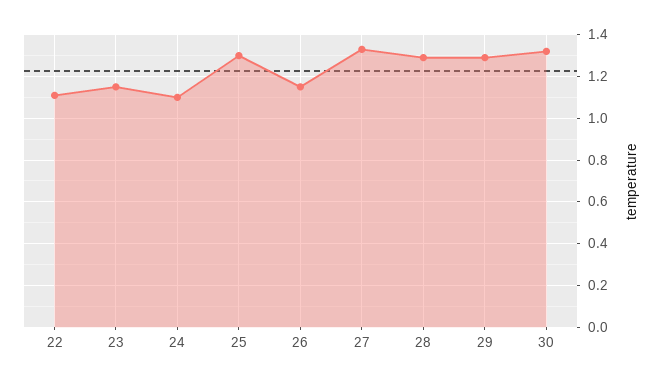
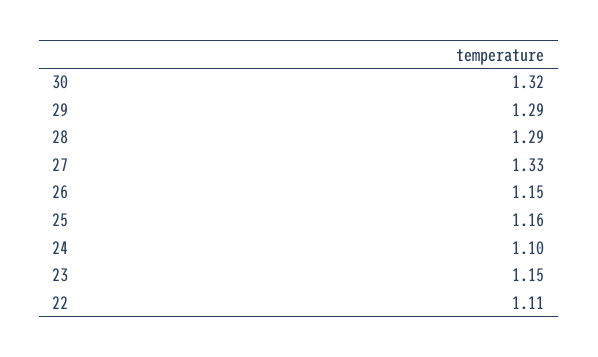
  {
    "22": 1.11,
    "23": 1.15,
    "24": 1.1,
-   "25": 1.3,
+   "25": 1.16,
    "26": 1.15,
    "27": 1.33,
    "28": 1.29,
    "29": 1.29,
    "30": 1.32
  }

